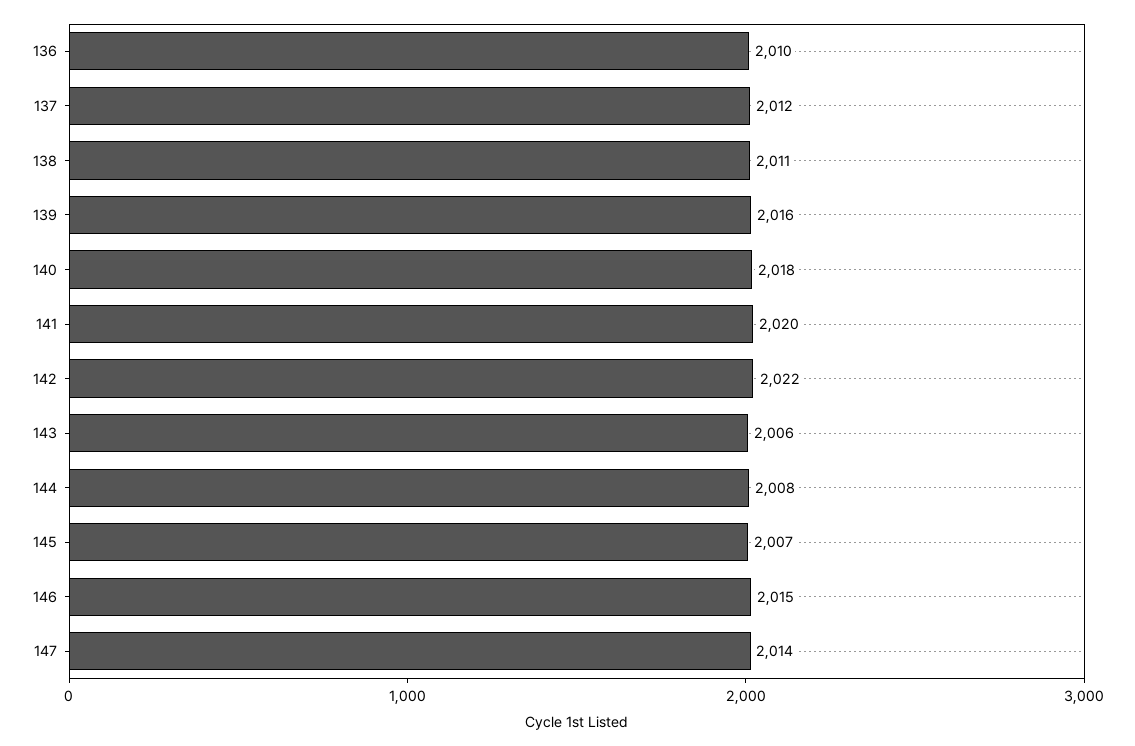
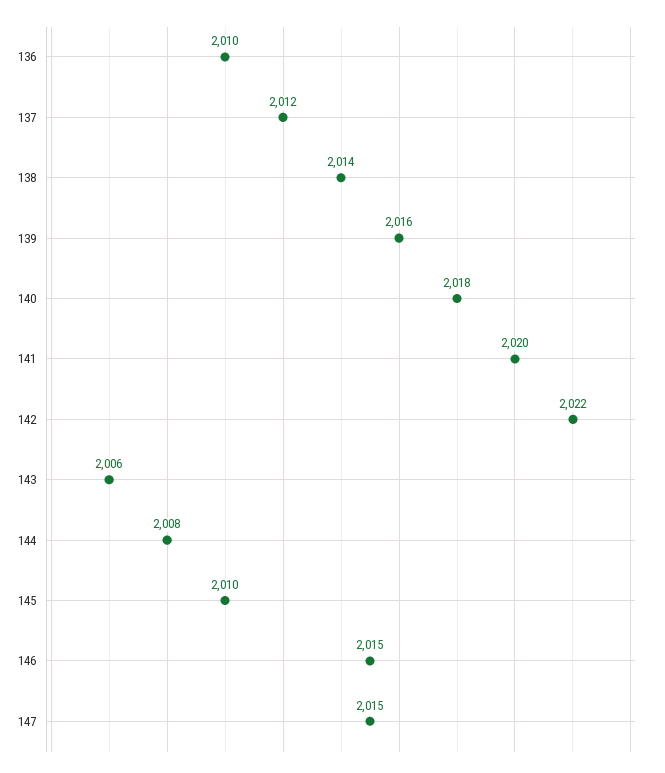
  {
    "136": 2010,
    "137": 2012,
-   "138": 2011,
+   "138": 2014,
    "139": 2016,
    "140": 2018,
    "141": 2020,
    "142": 2022,
    "143": 2006,
    "144": 2008,
-   "145": 2007,
+   "145": 2010,
    "146": 2015,
-   "147": 2014
+   "147": 2015
  }

